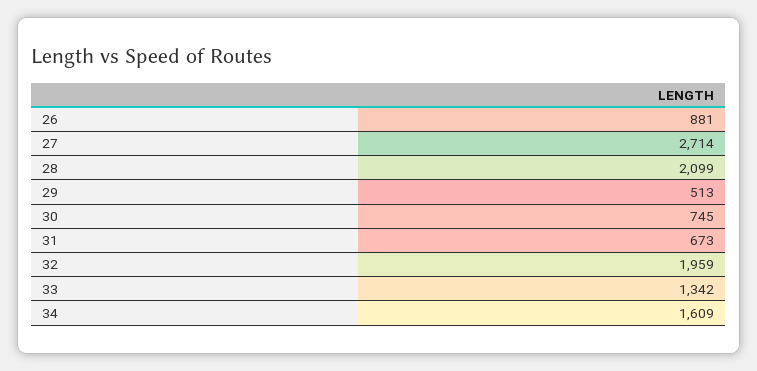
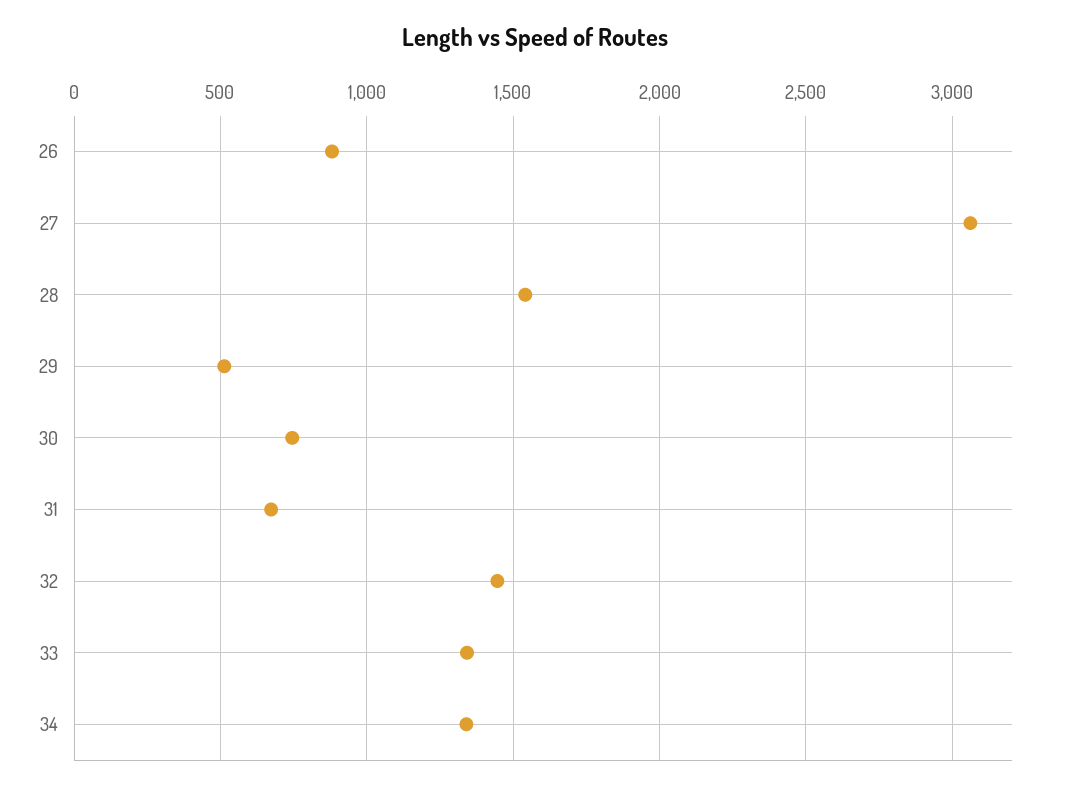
  {
    "26": 881,
-   "27": 2714,
+   "27": 3050,
-   "28": 2099,
+   "28": 1550,
    "29": 513,
    "30": 745,
    "31": 673,
-   "32": 1959,
+   "32": 1450,
    "33": 1342,
-   "34": 1609
+   "34": 1350
  }

